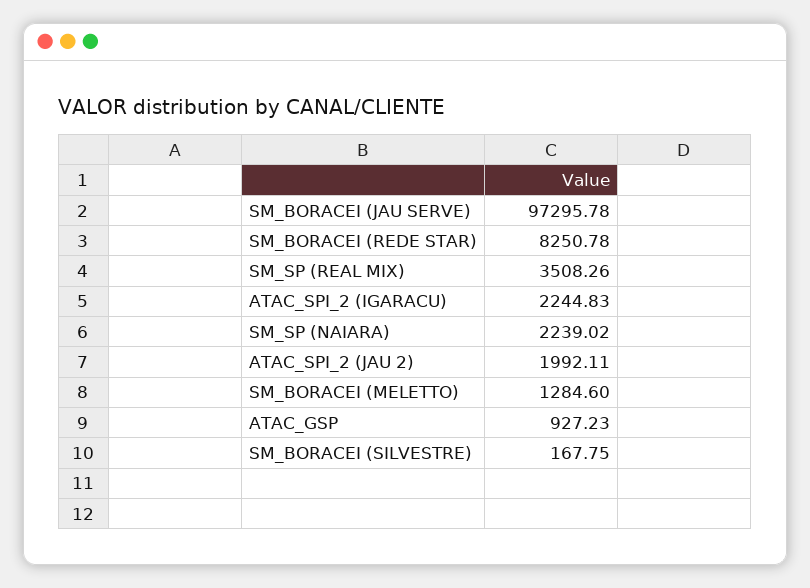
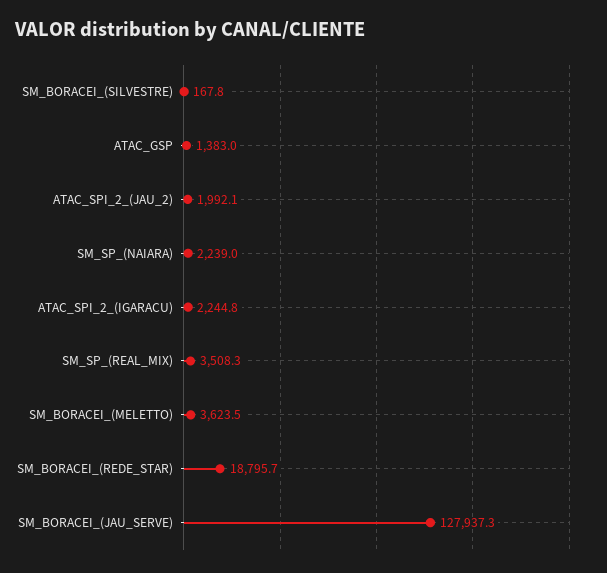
  {
-   "SM_BORACEI (JAU SERVE)": 97295.78,
+   "SM_BORACEI (JAU SERVE)": 127937.3,
-   "SM_BORACEI (REDE STAR)": 8250.78,
+   "SM_BORACEI (REDE STAR)": 18795.7,
    "SM_SP (REAL MIX)": 3508.26,
    "ATAC_SPI_2 (IGARACU)": 2244.83,
    "SM_SP (NAIARA)": 2239.02,
    "ATAC_SPI_2 (JAU 2)": 1992.11,
-   "SM_BORACEI (MELETTO)": 1284.6,
+   "SM_BORACEI (MELETTO)": 3623.5,
-   "ATAC_GSP": 927.23,
+   "ATAC_GSP": 1383,
    "SM_BORACEI (SILVESTRE)": 167.75
  }

